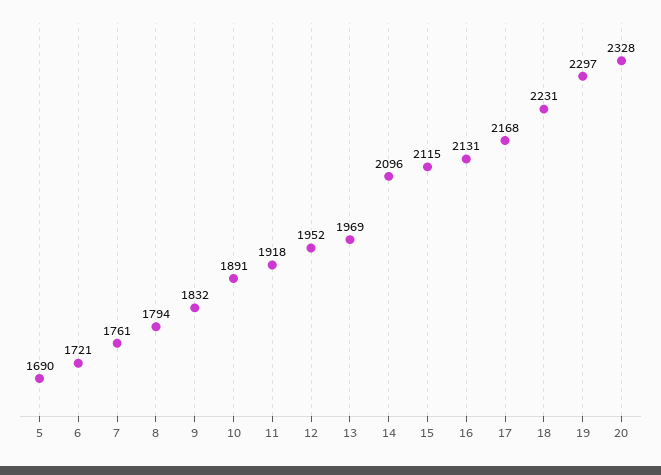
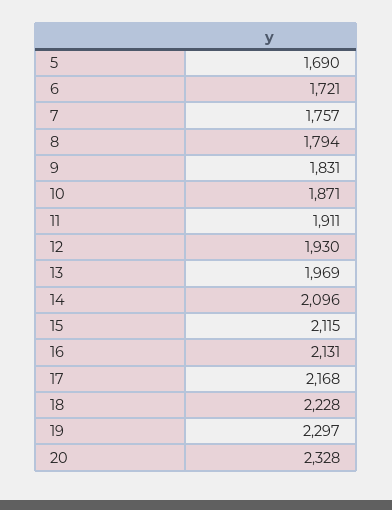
  {
    "5": 1690,
    "6": 1721,
-   "7": 1761,
+   "7": 1757,
    "8": 1794,
-   "9": 1832,
+   "9": 1831,
-   "10": 1891,
+   "10": 1871,
-   "11": 1918,
+   "11": 1911,
-   "12": 1952,
+   "12": 1930,
    "13": 1969,
    "14": 2096,
    "15": 2115,
    "16": 2131,
    "17": 2168,
-   "18": 2231,
+   "18": 2228,
    "19": 2297,
    "20": 2328
  }

